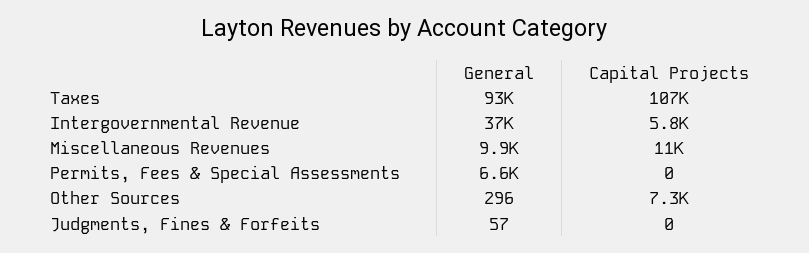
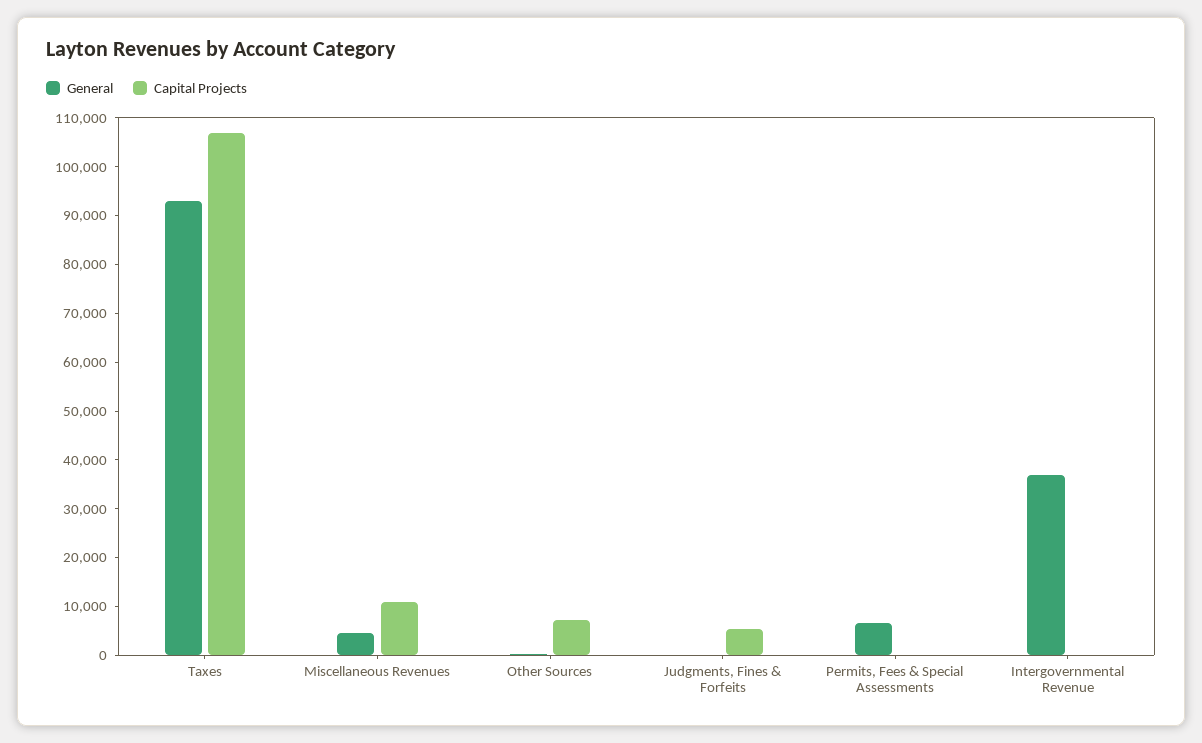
  {
    "General": {
      "Taxes": 93000,
      "Intergovernmental Revenue": 37000,
-     "Miscellaneous Revenues": 9900,
+     "Miscellaneous Revenues": 4000,
      "Permits, Fees & Special Assessments": 6600,
      "Other Sources": 296,
      "Judgments, Fines & Forfeits": 57
    },
    "Capital Projects": {
      "Taxes": 107000,
-     "Intergovernmental Revenue": 5800,
+     "Intergovernmental Revenue": 0,
      "Miscellaneous Revenues": 11000,
      "Permits, Fees & Special Assessments": 0,
      "Other Sources": 7300,
-     "Judgments, Fines & Forfeits": 0
+     "Judgments, Fines & Forfeits": 6000
    }
  }

